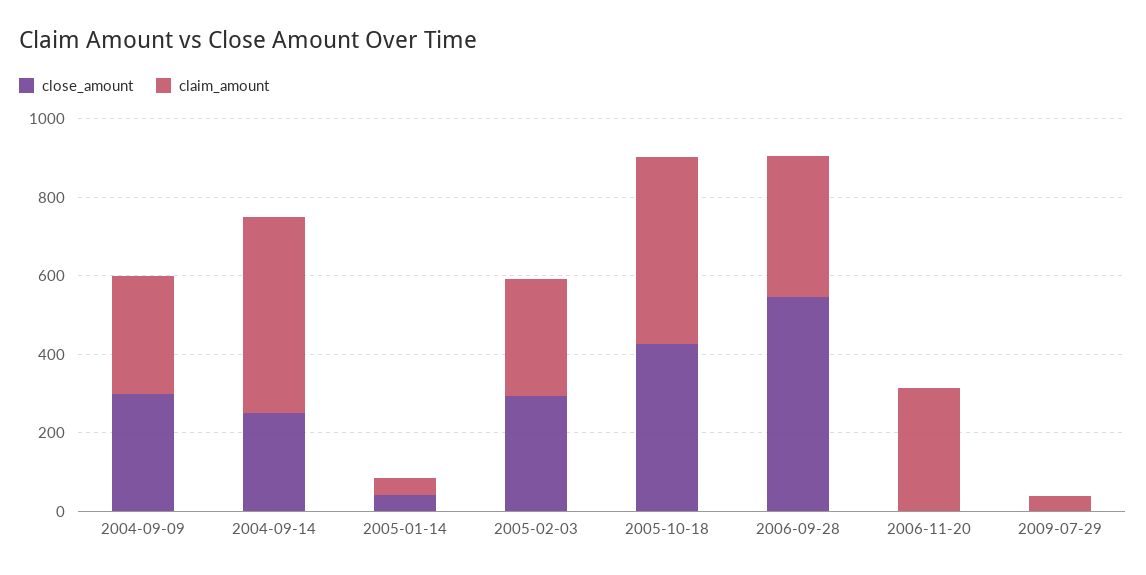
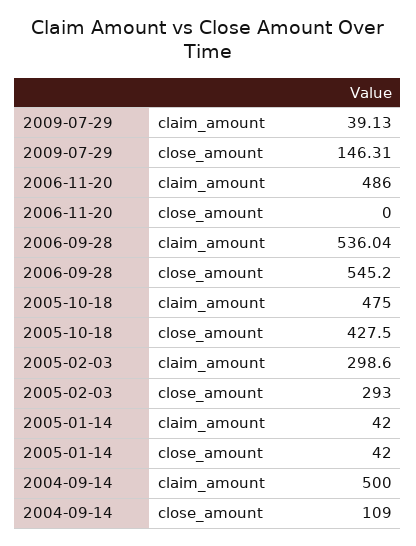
  {
    "close_amount": {
-     "2004-09-09": 300,
-     "2004-09-14": 250,
+     "2004-09-14": 109,
      "2005-01-14": 42,
      "2005-02-03": 293,
      "2005-10-18": 427.5,
      "2006-09-28": 545.2,
      "2006-11-20": 0,
-     "2009-07-29": 0
+     "2009-07-29": 146.31
    },
    "claim_amount": {
-     "2004-09-09": 300,
      "2004-09-14": 500,
      "2005-01-14": 42,
      "2005-02-03": 298.6,
      "2005-10-18": 475,
-     "2006-09-28": 350,
+     "2006-09-28": 536.04,
-     "2006-11-20": 300,
+     "2006-11-20": 486,
      "2009-07-29": 39.13
    }
  }

